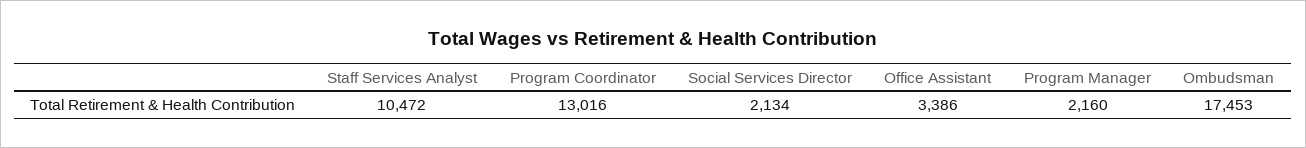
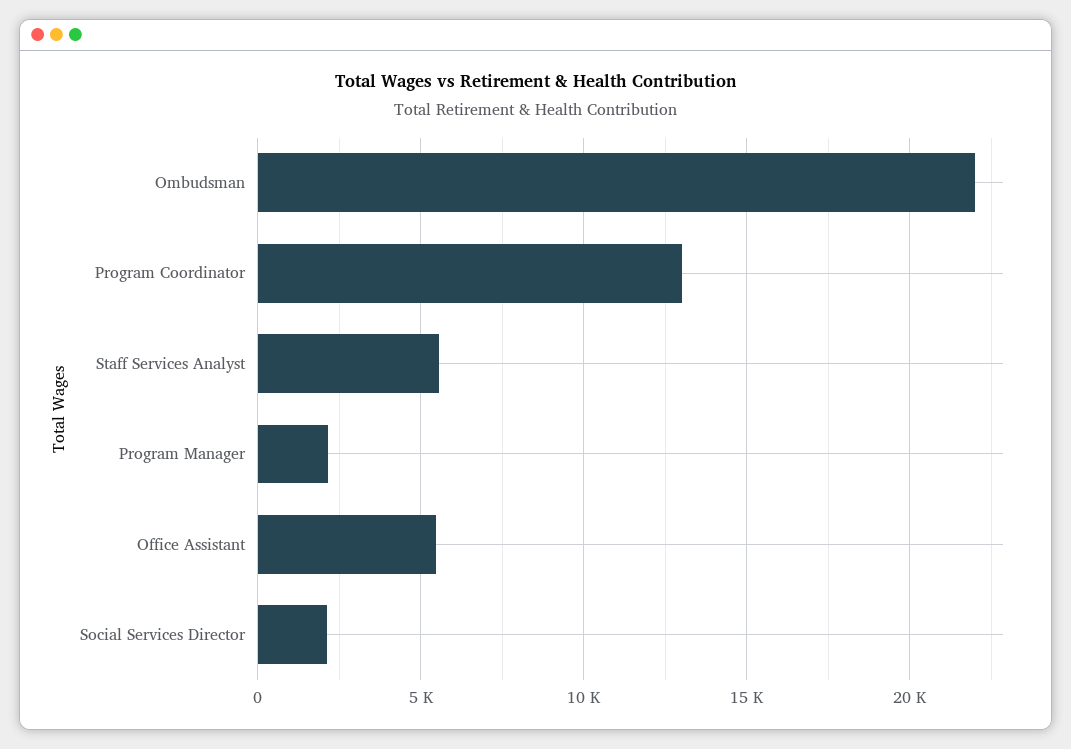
  {
-   "Staff Services Analyst": 10472,
+   "Staff Services Analyst": 5500,
    "Program Coordinator": 13016,
    "Social Services Director": 2134,
-   "Office Assistant": 3386,
+   "Office Assistant": 5500,
    "Program Manager": 2160,
-   "Ombudsman": 17453
+   "Ombudsman": 22000
  }

